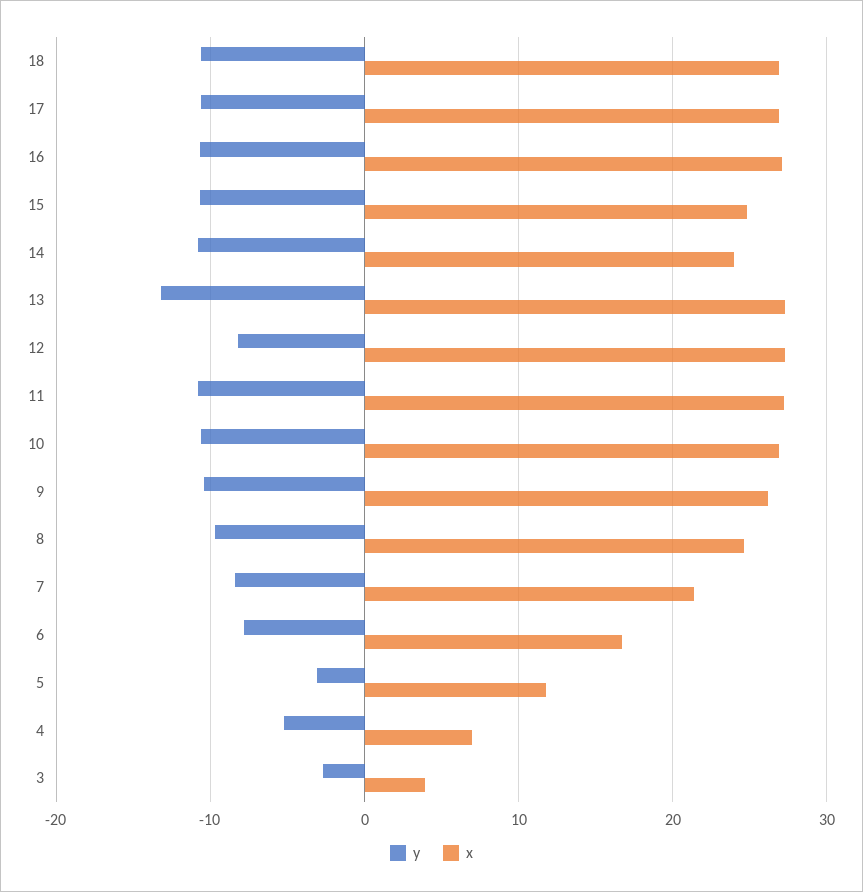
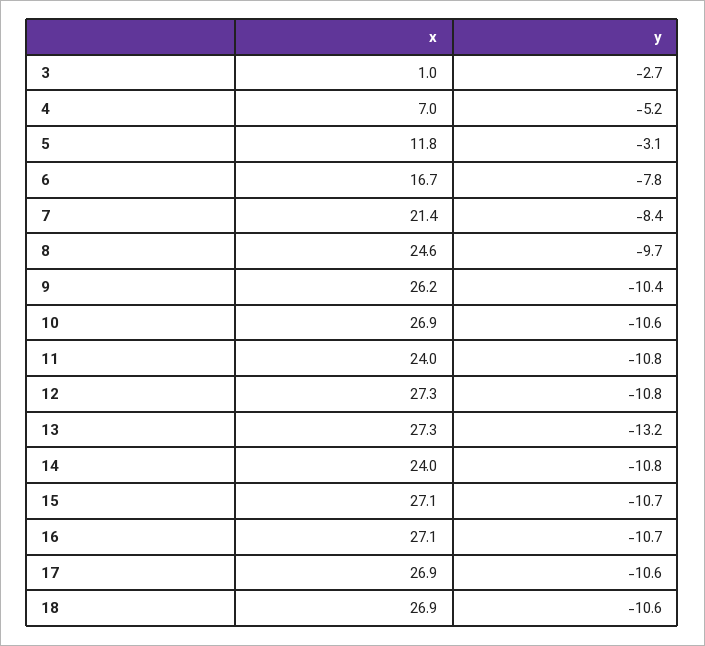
  {
    "y": {
      "18": -10.6,
      "17": -10.6,
      "16": -10.7,
      "15": -10.7,
      "14": -10.8,
      "13": -13.2,
-     "12": -8,
+     "12": -10.8,
      "11": -10.8,
      "10": -10.6,
      "9": -10.4,
      "8": -9.7,
      "7": -8.4,
      "6": -7.8,
      "5": -3.1,
      "4": -5.2,
      "3": -2.7
    },
    "x": {
      "18": 26.9,
      "17": 26.9,
      "16": 27.1,
-     "15": 25,
+     "15": 27.1,
      "14": 24,
      "13": 27.3,
      "12": 27.3,
-     "11": 27,
+     "11": 24,
      "10": 26.9,
      "9": 26.2,
      "8": 24.6,
      "7": 21.4,
      "6": 16.7,
      "5": 11.8,
      "4": 7,
-     "3": 4
+     "3": 1
    }
  }

